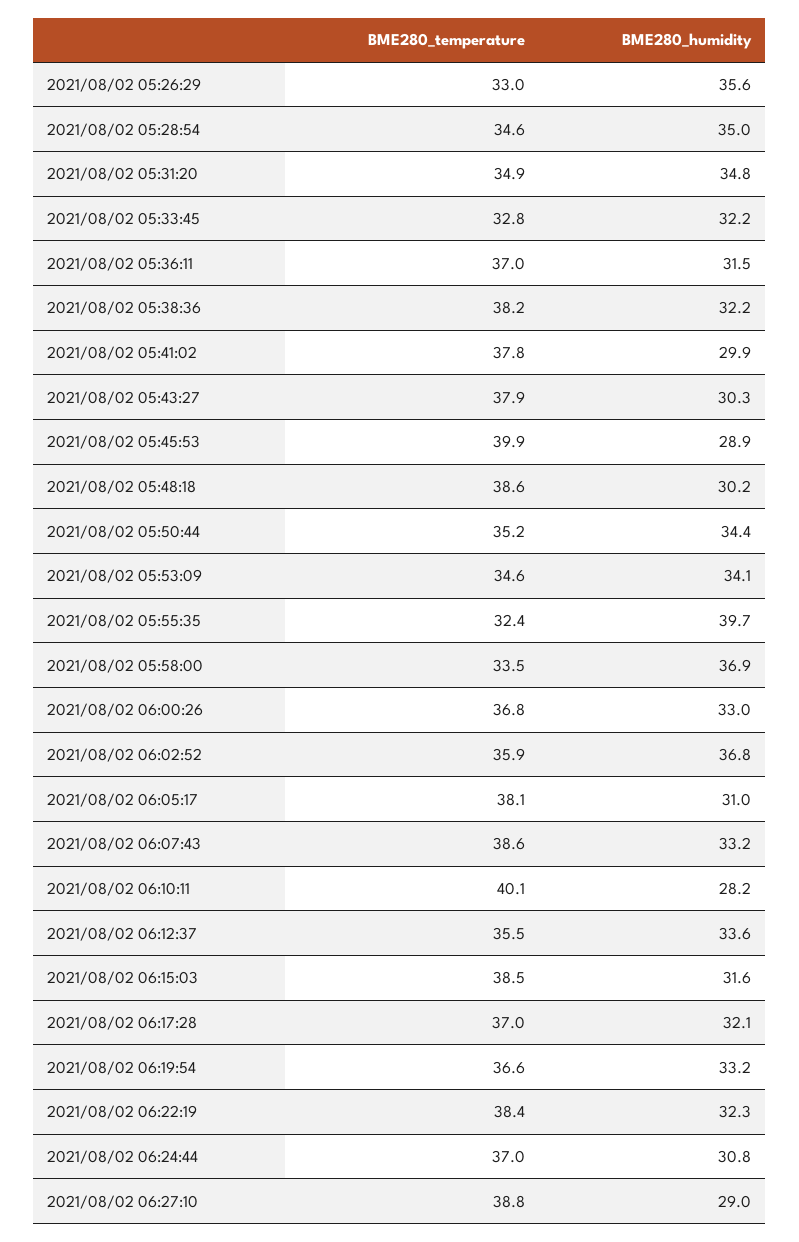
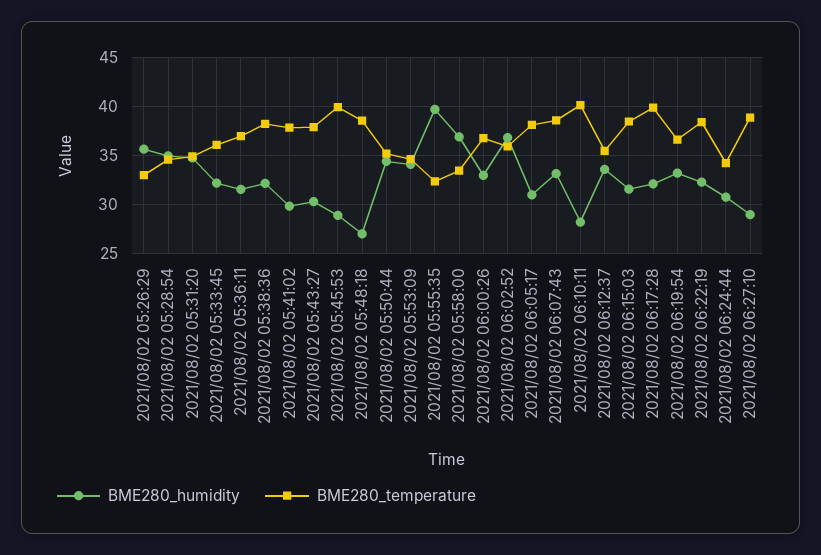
  {
    "BME280_temperature": {
      "2021/08/02 05:26:29": 33,
      "2021/08/02 05:28:54": 34.6,
      "2021/08/02 05:31:20": 34.9,
-     "2021/08/02 05:33:45": 32.8,
+     "2021/08/02 05:33:45": 36,
      "2021/08/02 05:36:11": 37,
      "2021/08/02 05:38:36": 38.2,
      "2021/08/02 05:41:02": 37.8,
      "2021/08/02 05:43:27": 37.9,
      "2021/08/02 05:45:53": 39.9,
      "2021/08/02 05:48:18": 38.6,
      "2021/08/02 05:50:44": 35.2,
      "2021/08/02 05:53:09": 34.6,
      "2021/08/02 05:55:35": 32.4,
      "2021/08/02 05:58:00": 33.5,
      "2021/08/02 06:00:26": 36.8,
      "2021/08/02 06:02:52": 35.9,
      "2021/08/02 06:05:17": 38.1,
      "2021/08/02 06:07:43": 38.6,
      "2021/08/02 06:10:11": 40.1,
      "2021/08/02 06:12:37": 35.5,
      "2021/08/02 06:15:03": 38.5,
-     "2021/08/02 06:17:28": 37,
+     "2021/08/02 06:17:28": 40,
      "2021/08/02 06:19:54": 36.6,
      "2021/08/02 06:22:19": 38.4,
-     "2021/08/02 06:24:44": 37,
+     "2021/08/02 06:24:44": 34,
      "2021/08/02 06:27:10": 38.8
    },
    "BME280_humidity": {
      "2021/08/02 05:26:29": 35.6,
      "2021/08/02 05:28:54": 35,
      "2021/08/02 05:31:20": 34.8,
      "2021/08/02 05:33:45": 32.2,
      "2021/08/02 05:36:11": 31.5,
      "2021/08/02 05:38:36": 32.2,
      "2021/08/02 05:41:02": 29.9,
      "2021/08/02 05:43:27": 30.3,
      "2021/08/02 05:45:53": 28.9,
-     "2021/08/02 05:48:18": 30.2,
+     "2021/08/02 05:48:18": 27,
      "2021/08/02 05:50:44": 34.4,
      "2021/08/02 05:53:09": 34.1,
      "2021/08/02 05:55:35": 39.7,
      "2021/08/02 05:58:00": 36.9,
      "2021/08/02 06:00:26": 33,
      "2021/08/02 06:02:52": 36.8,
      "2021/08/02 06:05:17": 31,
      "2021/08/02 06:07:43": 33.2,
      "2021/08/02 06:10:11": 28.2,
      "2021/08/02 06:12:37": 33.6,
      "2021/08/02 06:15:03": 31.6,
      "2021/08/02 06:17:28": 32.1,
      "2021/08/02 06:19:54": 33.2,
      "2021/08/02 06:22:19": 32.3,
      "2021/08/02 06:24:44": 30.8,
      "2021/08/02 06:27:10": 29
    }
  }

